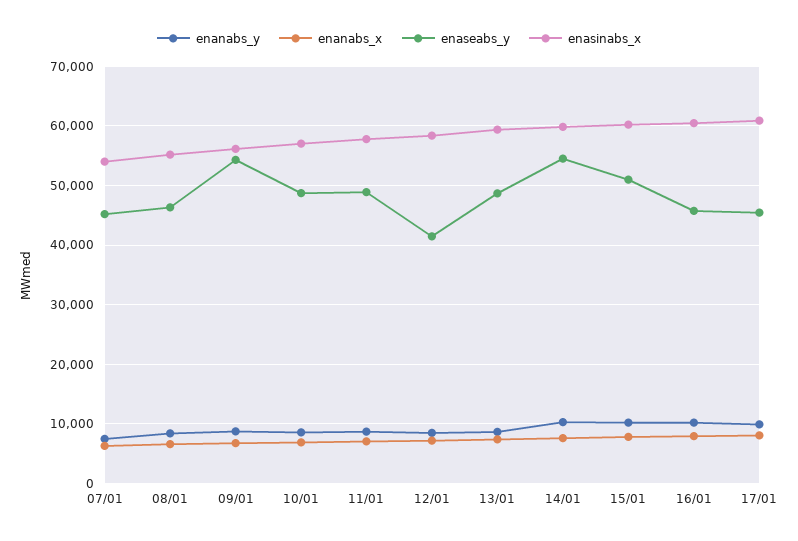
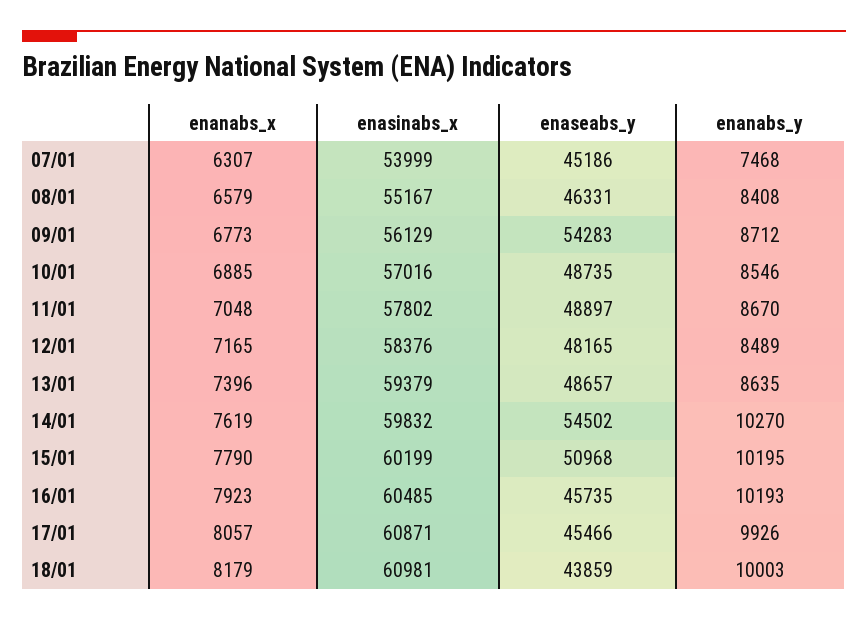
  {
    "enanabs_y": {
      "07/01": 7468,
      "08/01": 8408,
      "09/01": 8712,
      "10/01": 8546,
      "11/01": 8670,
      "12/01": 8489,
      "13/01": 8635,
      "14/01": 10270,
      "15/01": 10195,
      "16/01": 10193,
-     "17/01": 9926
+     "17/01": 9926,
+     "18/01": 10003
    },
    "enanabs_x": {
      "07/01": 6307,
      "08/01": 6579,
      "09/01": 6773,
      "10/01": 6885,
      "11/01": 7048,
      "12/01": 7165,
      "13/01": 7396,
      "14/01": 7619,
      "15/01": 7790,
      "16/01": 7923,
-     "17/01": 8057
+     "17/01": 8057,
+     "18/01": 8179
    },
    "enaseabs_y": {
      "07/01": 45186,
      "08/01": 46331,
      "09/01": 54283,
      "10/01": 48735,
      "11/01": 48897,
-     "12/01": 42000,
+     "12/01": 48165,
      "13/01": 48657,
      "14/01": 54502,
      "15/01": 50968,
      "16/01": 45735,
-     "17/01": 45466
+     "17/01": 45466,
+     "18/01": 43859
    },
    "enasinabs_x": {
      "07/01": 53999,
      "08/01": 55167,
      "09/01": 56129,
      "10/01": 57016,
      "11/01": 57802,
      "12/01": 58376,
      "13/01": 59379,
      "14/01": 59832,
      "15/01": 60199,
      "16/01": 60485,
-     "17/01": 60871
+     "17/01": 60871,
+     "18/01": 60981
    }
  }

